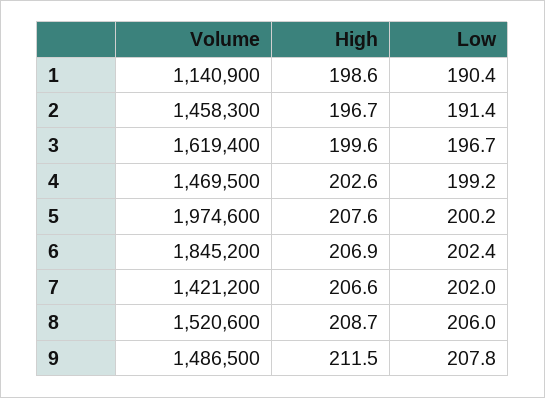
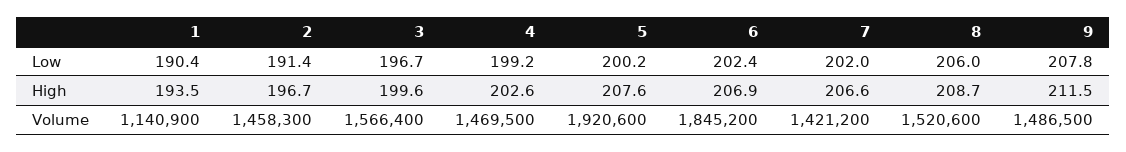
  {
    "Volume": {
      "1": 1140900,
      "2": 1458300,
-     "3": 1619400,
+     "3": 1566400,
      "4": 1469500,
-     "5": 1974600,
+     "5": 1920600,
      "6": 1845200,
      "7": 1421200,
      "8": 1520600,
      "9": 1486500
    },
    "High": {
-     "1": 198.6,
+     "1": 193.5,
      "2": 196.7,
      "3": 199.6,
      "4": 202.6,
      "5": 207.6,
      "6": 206.9,
      "7": 206.6,
      "8": 208.7,
      "9": 211.5
    },
    "Low": {
      "1": 190.4,
      "2": 191.4,
      "3": 196.7,
      "4": 199.2,
      "5": 200.2,
      "6": 202.4,
      "7": 202,
      "8": 206,
      "9": 207.8
    }
  }

